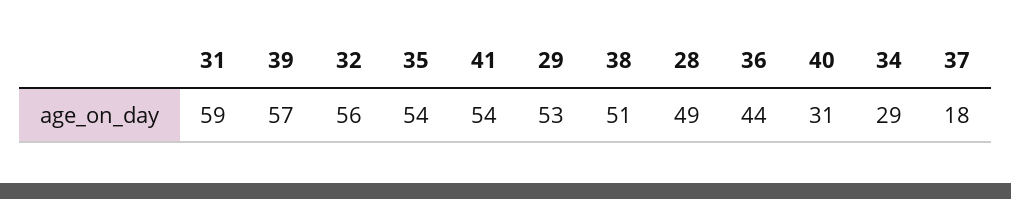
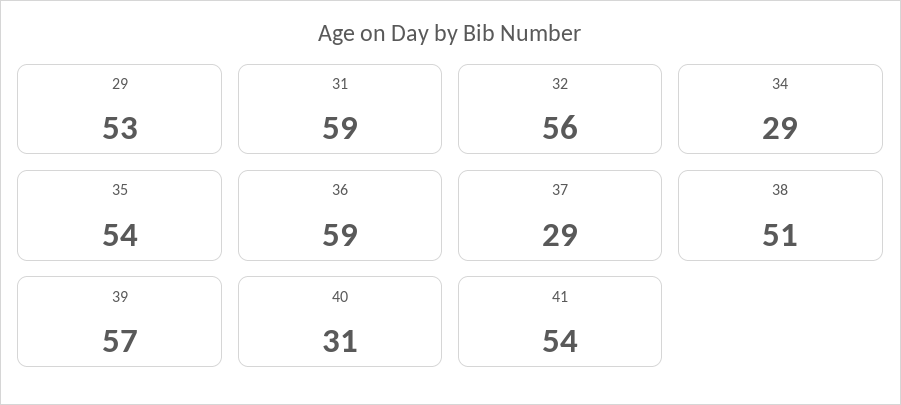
  {
    "31": 59,
    "39": 57,
    "32": 56,
    "35": 54,
    "41": 54,
    "29": 53,
    "38": 51,
-   "28": 49,
-   "36": 44,
+   "36": 59,
    "40": 31,
    "34": 29,
-   "37": 18
+   "37": 29
  }

